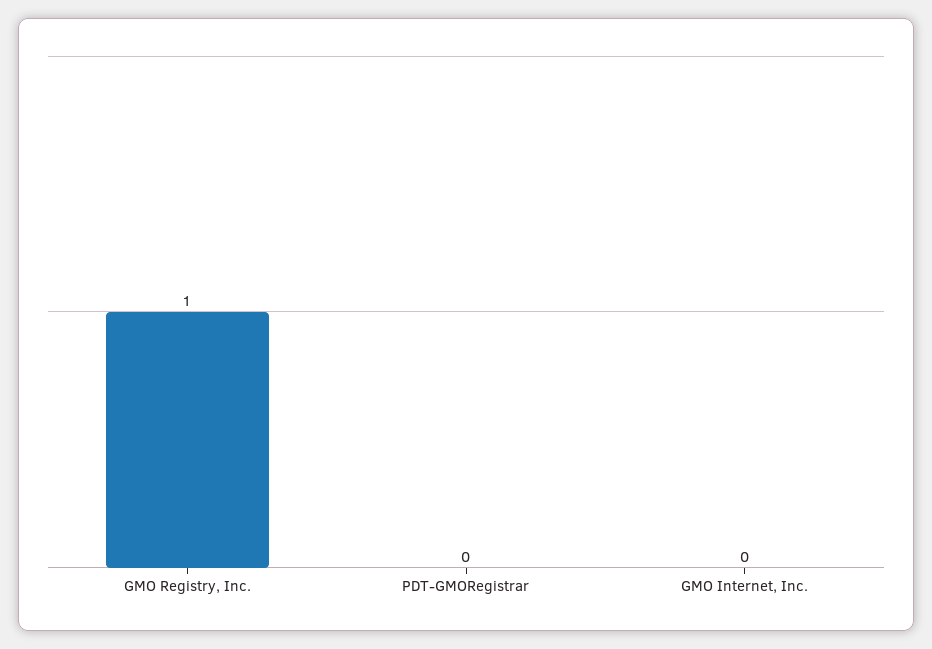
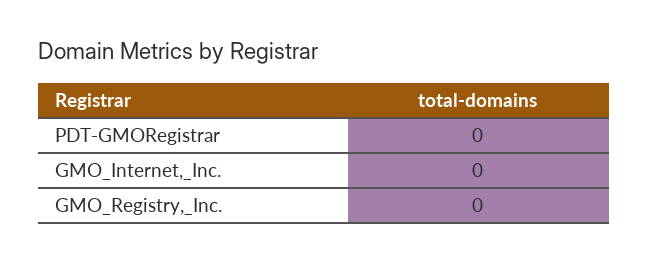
  {
-   "GMO Registry, Inc.": 1,
+   "GMO Registry, Inc.": 0,
    "PDT-GMORegistrar": 0,
    "GMO Internet, Inc.": 0
  }

